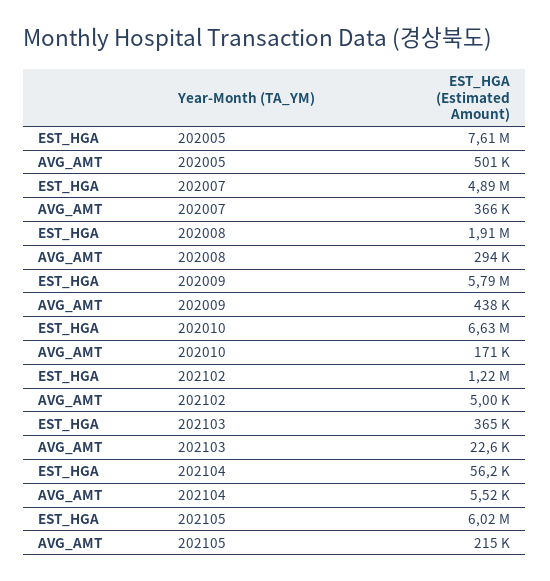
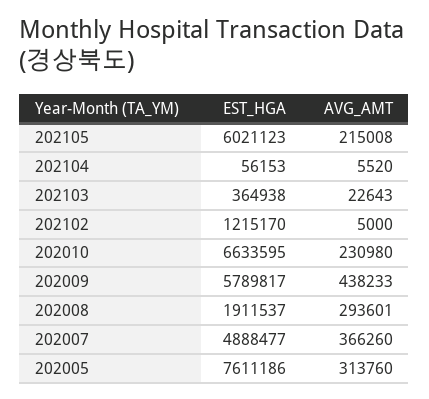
  {
    "EST_HGA": {
      "202005": 7611186,
      "202007": 4888477,
      "202008": 1911537,
      "202009": 5789817,
      "202010": 6633595,
      "202102": 1215170,
      "202103": 364938,
      "202104": 56153,
      "202105": 6021123
    },
    "AVG_AMT": {
-     "202005": 501000,
+     "202005": 313760,
      "202007": 366260,
      "202008": 293601,
      "202009": 438233,
-     "202010": 171000,
+     "202010": 230980,
      "202102": 5000,
      "202103": 22643,
      "202104": 5520,
      "202105": 215008
    }
  }

